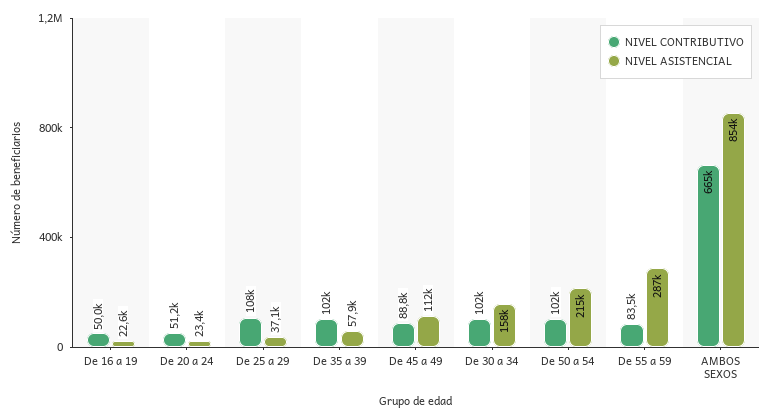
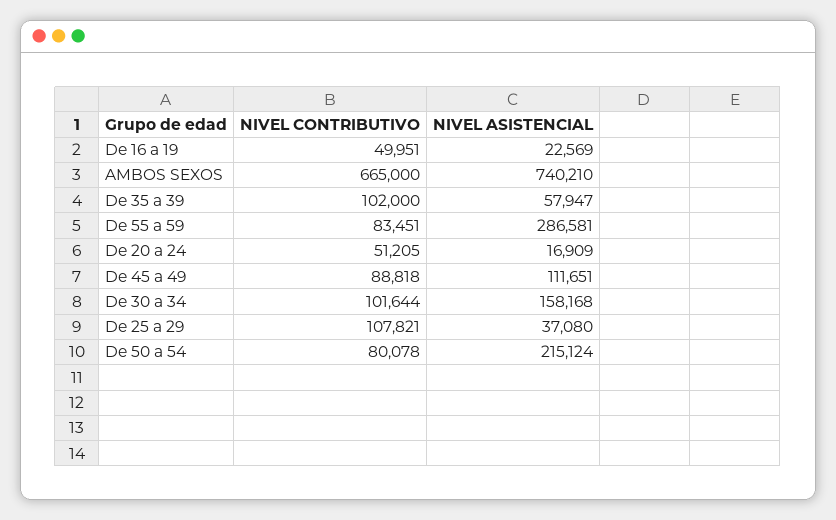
  {
    "NIVEL CONTRIBUTIVO": {
      "De 16 a 19": 49951,
      "De 20 a 24": 51205,
      "De 25 a 29": 107821,
      "De 35 a 39": 102000,
      "De 45 a 49": 88818,
      "De 30 a 34": 101644,
-     "De 50 a 54": 102000,
+     "De 50 a 54": 80078,
      "De 55 a 59": 83451,
      "AMBOS SEXOS": 665000
    },
    "NIVEL ASISTENCIAL": {
      "De 16 a 19": 22569,
-     "De 20 a 24": 23400,
+     "De 20 a 24": 16909,
      "De 25 a 29": 37080,
      "De 35 a 39": 57947,
      "De 45 a 49": 111651,
      "De 30 a 34": 158168,
      "De 50 a 54": 215124,
      "De 55 a 59": 286581,
-     "AMBOS SEXOS": 854000
+     "AMBOS SEXOS": 740210
    }
  }

